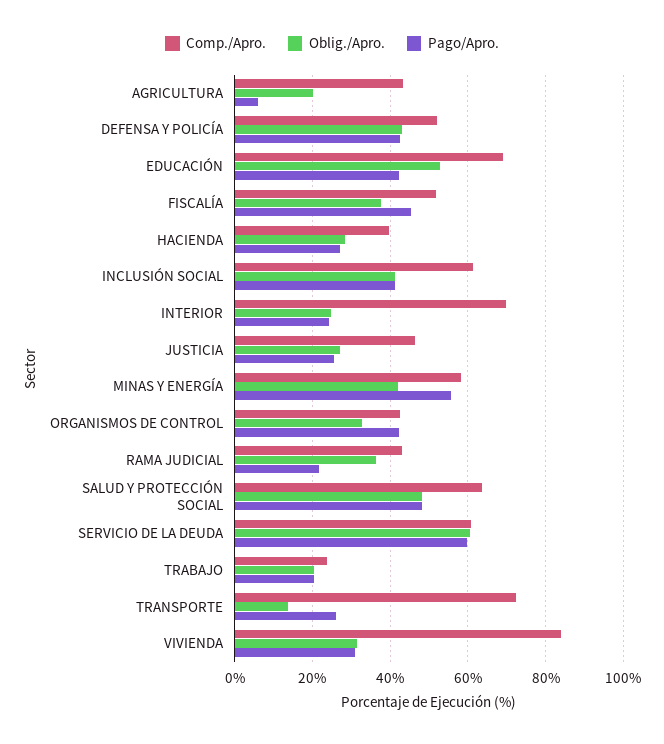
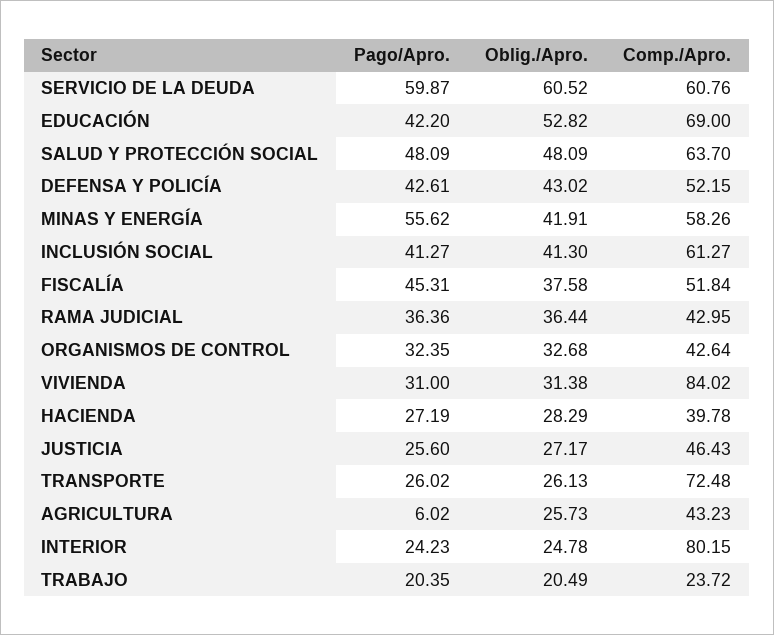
  {
    "Comp./Apro.": {
      "AGRICULTURA": 43.23,
      "DEFENSA Y POLICÍA": 52.15,
      "EDUCACIÓN": 69,
      "FISCALÍA": 51.84,
      "HACIENDA": 39.78,
      "INCLUSIÓN SOCIAL": 61.27,
-     "INTERIOR": 70,
+     "INTERIOR": 80.15,
      "JUSTICIA": 46.43,
      "MINAS Y ENERGÍA": 58.26,
      "ORGANISMOS DE CONTROL": 42.64,
      "RAMA JUDICIAL": 42.95,
      "SALUD Y PROTECCIÓN SOCIAL": 63.7,
      "SERVICIO DE LA DEUDA": 60.76,
      "TRABAJO": 23.72,
      "TRANSPORTE": 72.48,
      "VIVIENDA": 84.02
    },
    "Oblig./Apro.": {
-     "AGRICULTURA": 20,
+     "AGRICULTURA": 25.73,
      "DEFENSA Y POLICÍA": 43.02,
      "EDUCACIÓN": 52.82,
      "FISCALÍA": 37.58,
      "HACIENDA": 28.29,
      "INCLUSIÓN SOCIAL": 41.3,
      "INTERIOR": 24.78,
      "JUSTICIA": 27.17,
      "MINAS Y ENERGÍA": 41.91,
      "ORGANISMOS DE CONTROL": 32.68,
      "RAMA JUDICIAL": 36.44,
      "SALUD Y PROTECCIÓN SOCIAL": 48.09,
      "SERVICIO DE LA DEUDA": 60.52,
      "TRABAJO": 20.49,
-     "TRANSPORTE": 14,
+     "TRANSPORTE": 26.13,
      "VIVIENDA": 31.38
    },
    "Pago/Apro.": {
      "AGRICULTURA": 6.02,
      "DEFENSA Y POLICÍA": 42.61,
      "EDUCACIÓN": 42.2,
      "FISCALÍA": 45.31,
      "HACIENDA": 27.19,
      "INCLUSIÓN SOCIAL": 41.27,
      "INTERIOR": 24.23,
      "JUSTICIA": 25.6,
      "MINAS Y ENERGÍA": 55.62,
-     "ORGANISMOS DE CONTROL": 42,
+     "ORGANISMOS DE CONTROL": 32.35,
-     "RAMA JUDICIAL": 22,
+     "RAMA JUDICIAL": 36.36,
      "SALUD Y PROTECCIÓN SOCIAL": 48.09,
      "SERVICIO DE LA DEUDA": 59.87,
      "TRABAJO": 20.35,
      "TRANSPORTE": 26.02,
      "VIVIENDA": 31
    }
  }

